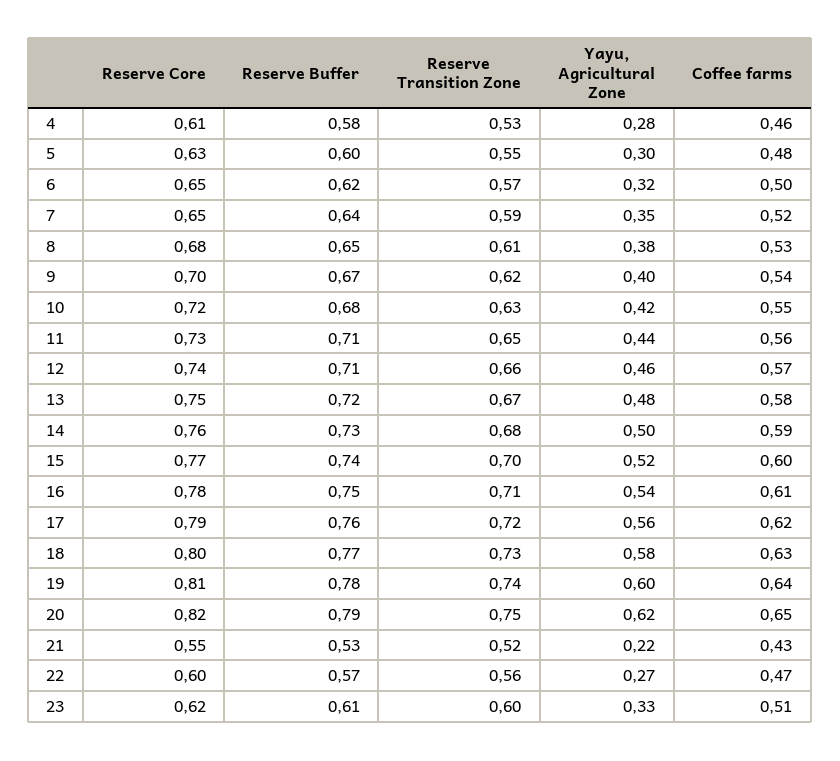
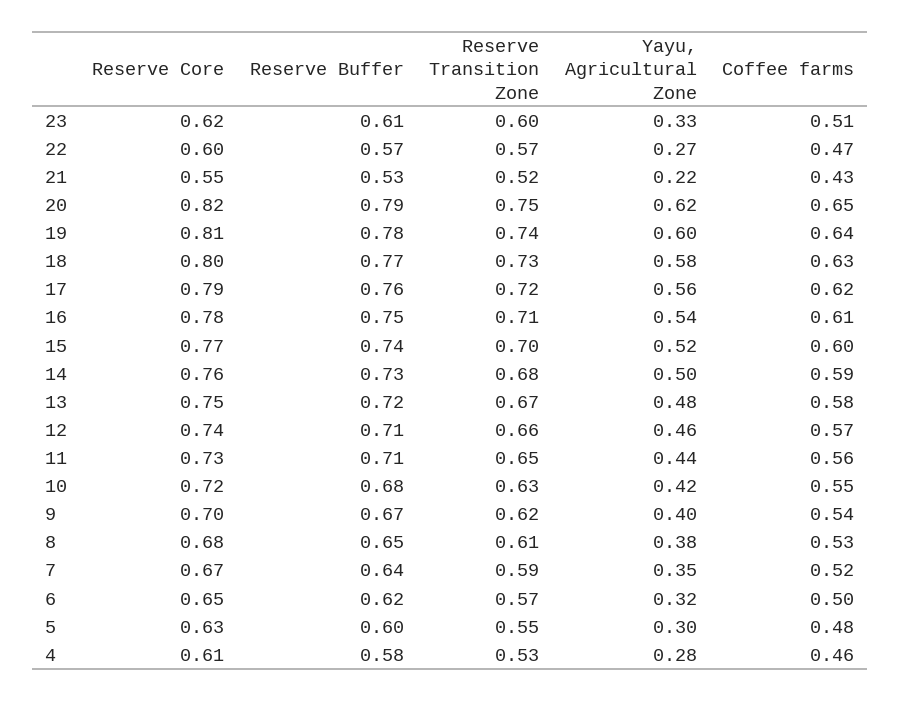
  {
    "Reserve Core": {
      "4": 0.61,
      "5": 0.63,
      "6": 0.65,
-     "7": 0.65,
+     "7": 0.67,
      "8": 0.68,
      "9": 0.7,
      "10": 0.72,
      "11": 0.73,
      "12": 0.74,
      "13": 0.75,
      "14": 0.76,
      "15": 0.77,
      "16": 0.78,
      "17": 0.79,
      "18": 0.8,
      "19": 0.81,
      "20": 0.82,
      "21": 0.55,
      "22": 0.6,
      "23": 0.62
    },
    "Reserve Buffer": {
      "4": 0.58,
      "5": 0.6,
      "6": 0.62,
      "7": 0.64,
      "8": 0.65,
      "9": 0.67,
      "10": 0.68,
      "11": 0.71,
      "12": 0.71,
      "13": 0.72,
      "14": 0.73,
      "15": 0.74,
      "16": 0.75,
      "17": 0.76,
      "18": 0.77,
      "19": 0.78,
      "20": 0.79,
      "21": 0.53,
      "22": 0.57,
      "23": 0.61
    },
    "Reserve Transition Zone": {
      "4": 0.53,
      "5": 0.55,
      "6": 0.57,
      "7": 0.59,
      "8": 0.61,
      "9": 0.62,
      "10": 0.63,
      "11": 0.65,
      "12": 0.66,
      "13": 0.67,
      "14": 0.68,
      "15": 0.7,
      "16": 0.71,
      "17": 0.72,
      "18": 0.73,
      "19": 0.74,
      "20": 0.75,
      "21": 0.52,
-     "22": 0.56,
+     "22": 0.57,
      "23": 0.6
    },
    "Yayu, Agricultural Zone": {
      "4": 0.28,
      "5": 0.3,
      "6": 0.32,
      "7": 0.35,
      "8": 0.38,
      "9": 0.4,
      "10": 0.42,
      "11": 0.44,
      "12": 0.46,
      "13": 0.48,
      "14": 0.5,
      "15": 0.52,
      "16": 0.54,
      "17": 0.56,
      "18": 0.58,
      "19": 0.6,
      "20": 0.62,
      "21": 0.22,
      "22": 0.27,
      "23": 0.33
    },
    "Coffee farms": {
      "4": 0.46,
      "5": 0.48,
      "6": 0.5,
      "7": 0.52,
      "8": 0.53,
      "9": 0.54,
      "10": 0.55,
      "11": 0.56,
      "12": 0.57,
      "13": 0.58,
      "14": 0.59,
      "15": 0.6,
      "16": 0.61,
      "17": 0.62,
      "18": 0.63,
      "19": 0.64,
      "20": 0.65,
      "21": 0.43,
      "22": 0.47,
      "23": 0.51
    }
  }

